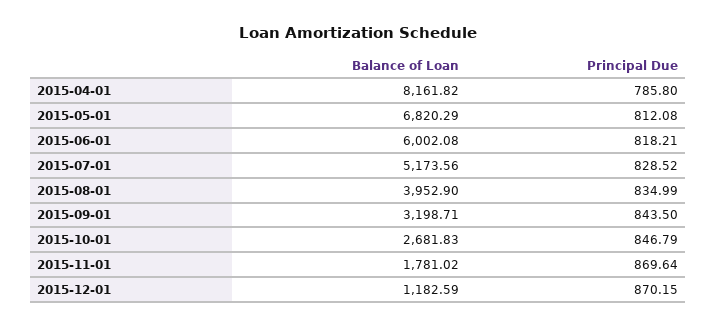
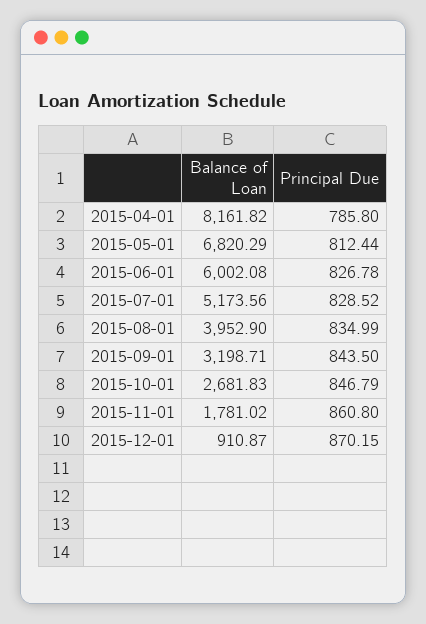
  {
    "Balance of Loan": {
      "2015-04-01": 8161.82,
      "2015-05-01": 6820.29,
      "2015-06-01": 6002.08,
      "2015-07-01": 5173.56,
      "2015-08-01": 3952.9,
      "2015-09-01": 3198.71,
      "2015-10-01": 2681.83,
      "2015-11-01": 1781.02,
-     "2015-12-01": 1182.59
+     "2015-12-01": 910.87
    },
    "Principal Due": {
      "2015-04-01": 785.8,
-     "2015-05-01": 812.08,
+     "2015-05-01": 812.44,
-     "2015-06-01": 818.21,
+     "2015-06-01": 826.78,
      "2015-07-01": 828.52,
      "2015-08-01": 834.99,
      "2015-09-01": 843.5,
      "2015-10-01": 846.79,
-     "2015-11-01": 869.64,
+     "2015-11-01": 860.8,
      "2015-12-01": 870.15
    }
  }

